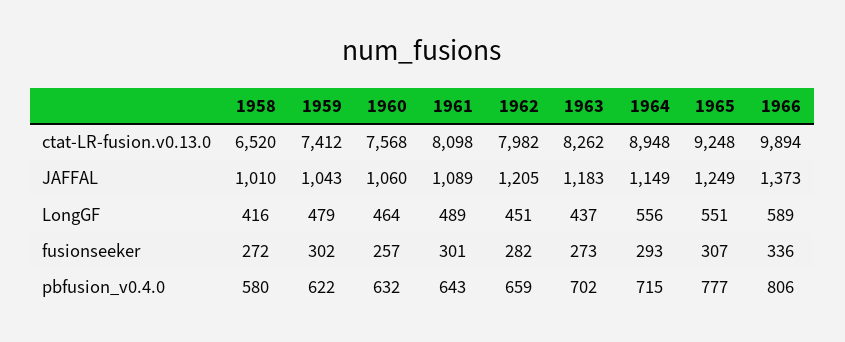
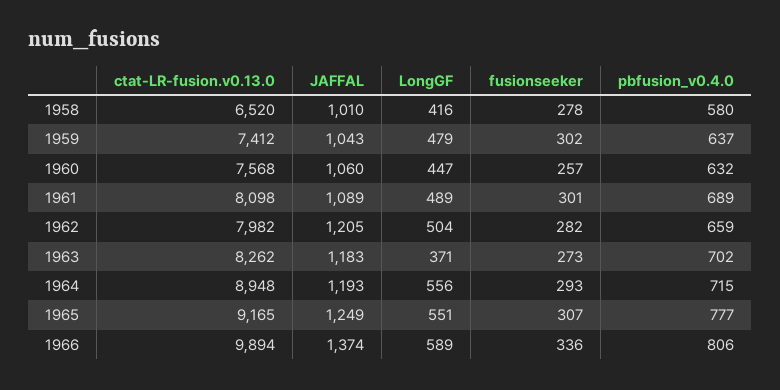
  {
    "1958": {
      "ctat-LR-fusion.v0.13.0": 6520,
      "JAFFAL": 1010,
      "LongGF": 416,
-     "fusionseeker": 272,
+     "fusionseeker": 278,
      "pbfusion_v0.4.0": 580
    },
    "1959": {
      "ctat-LR-fusion.v0.13.0": 7412,
      "JAFFAL": 1043,
      "LongGF": 479,
      "fusionseeker": 302,
-     "pbfusion_v0.4.0": 622
+     "pbfusion_v0.4.0": 637
    },
    "1960": {
      "ctat-LR-fusion.v0.13.0": 7568,
      "JAFFAL": 1060,
-     "LongGF": 464,
+     "LongGF": 447,
      "fusionseeker": 257,
      "pbfusion_v0.4.0": 632
    },
    "1961": {
      "ctat-LR-fusion.v0.13.0": 8098,
      "JAFFAL": 1089,
      "LongGF": 489,
      "fusionseeker": 301,
-     "pbfusion_v0.4.0": 643
+     "pbfusion_v0.4.0": 689
    },
    "1962": {
      "ctat-LR-fusion.v0.13.0": 7982,
      "JAFFAL": 1205,
-     "LongGF": 451,
+     "LongGF": 504,
      "fusionseeker": 282,
      "pbfusion_v0.4.0": 659
    },
    "1963": {
      "ctat-LR-fusion.v0.13.0": 8262,
      "JAFFAL": 1183,
-     "LongGF": 437,
+     "LongGF": 371,
      "fusionseeker": 273,
      "pbfusion_v0.4.0": 702
    },
    "1964": {
      "ctat-LR-fusion.v0.13.0": 8948,
-     "JAFFAL": 1149,
+     "JAFFAL": 1193,
      "LongGF": 556,
      "fusionseeker": 293,
      "pbfusion_v0.4.0": 715
    },
    "1965": {
-     "ctat-LR-fusion.v0.13.0": 9248,
+     "ctat-LR-fusion.v0.13.0": 9165,
      "JAFFAL": 1249,
      "LongGF": 551,
      "fusionseeker": 307,
      "pbfusion_v0.4.0": 777
    },
    "1966": {
      "ctat-LR-fusion.v0.13.0": 9894,
-     "JAFFAL": 1373,
+     "JAFFAL": 1374,
      "LongGF": 589,
      "fusionseeker": 336,
      "pbfusion_v0.4.0": 806
    }
  }

